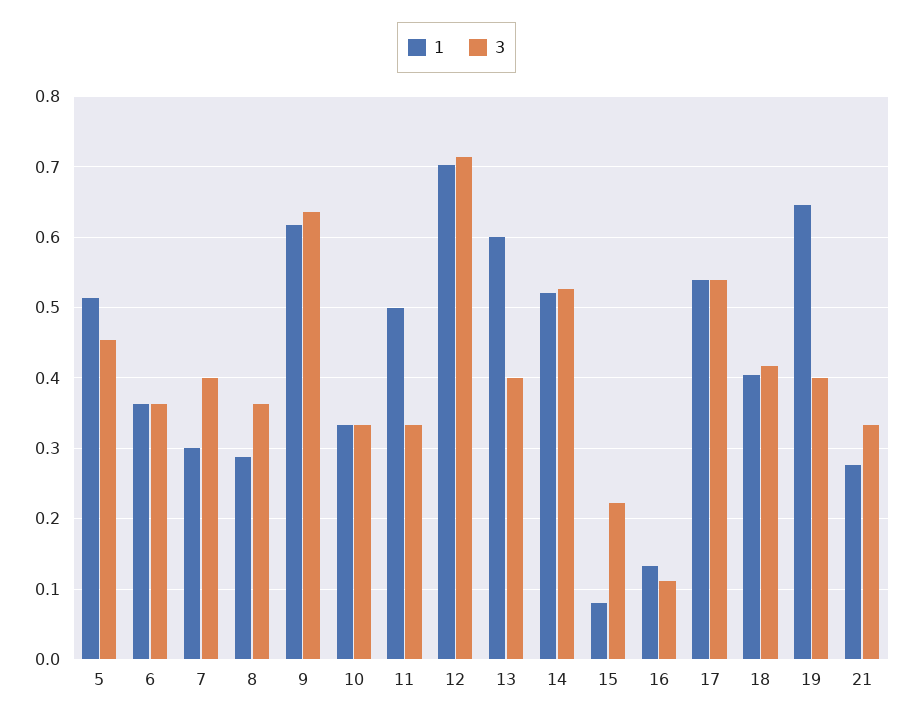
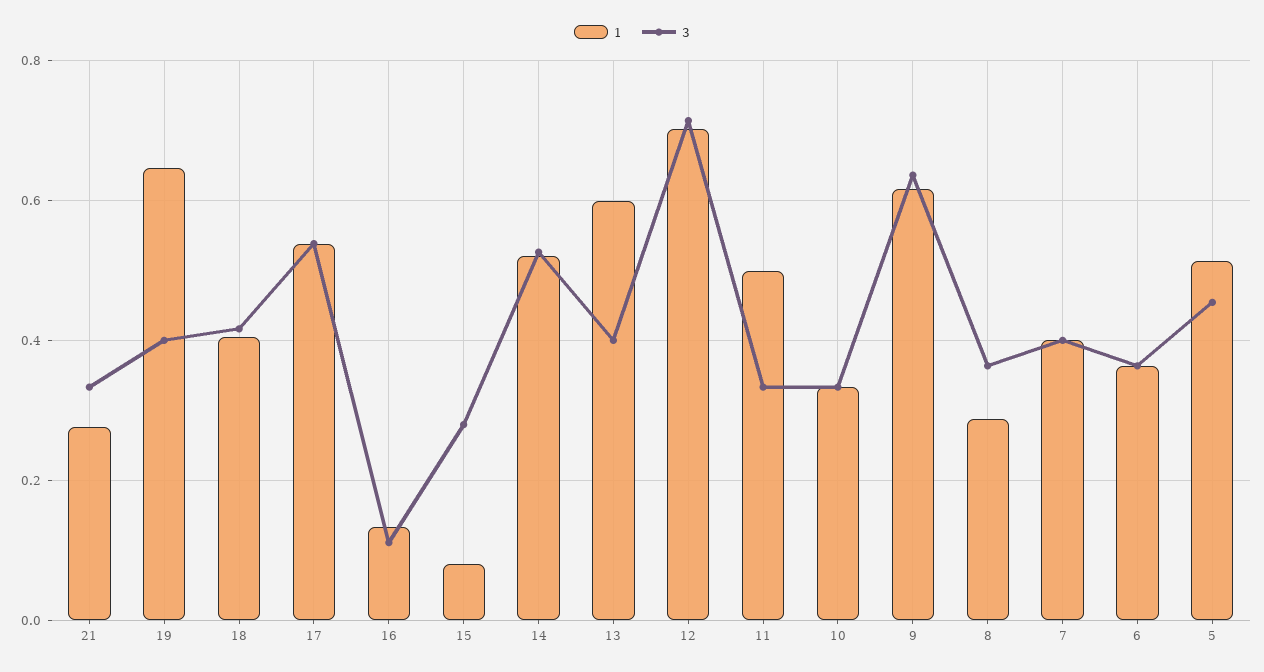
  {
    "1": {
      "5": 0.51,
      "6": 0.36,
-     "7": 0.3,
+     "7": 0.4,
      "8": 0.29,
      "9": 0.62,
      "10": 0.33,
      "11": 0.5,
      "12": 0.7,
      "13": 0.6,
      "14": 0.52,
      "15": 0.08,
      "16": 0.13,
      "17": 0.54,
      "18": 0.4,
      "19": 0.65,
      "21": 0.28
    },
    "3": {
      "5": 0.45,
      "6": 0.36,
      "7": 0.4,
      "8": 0.36,
      "9": 0.64,
      "10": 0.33,
      "11": 0.33,
      "12": 0.71,
      "13": 0.4,
      "14": 0.53,
-     "15": 0.22,
+     "15": 0.28,
      "16": 0.11,
      "17": 0.54,
      "18": 0.42,
      "19": 0.4,
      "21": 0.33
    }
  }

